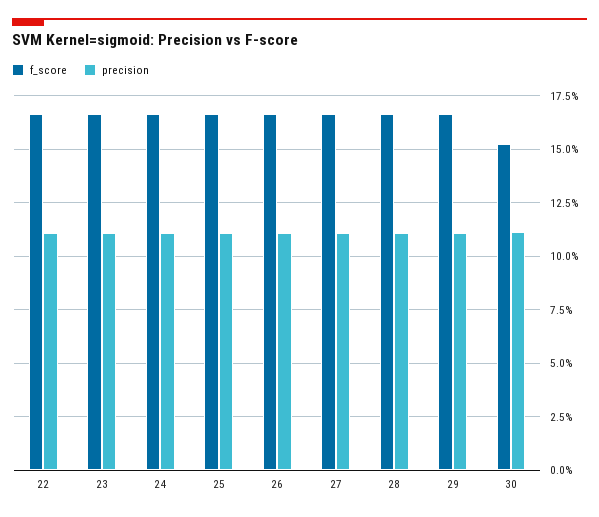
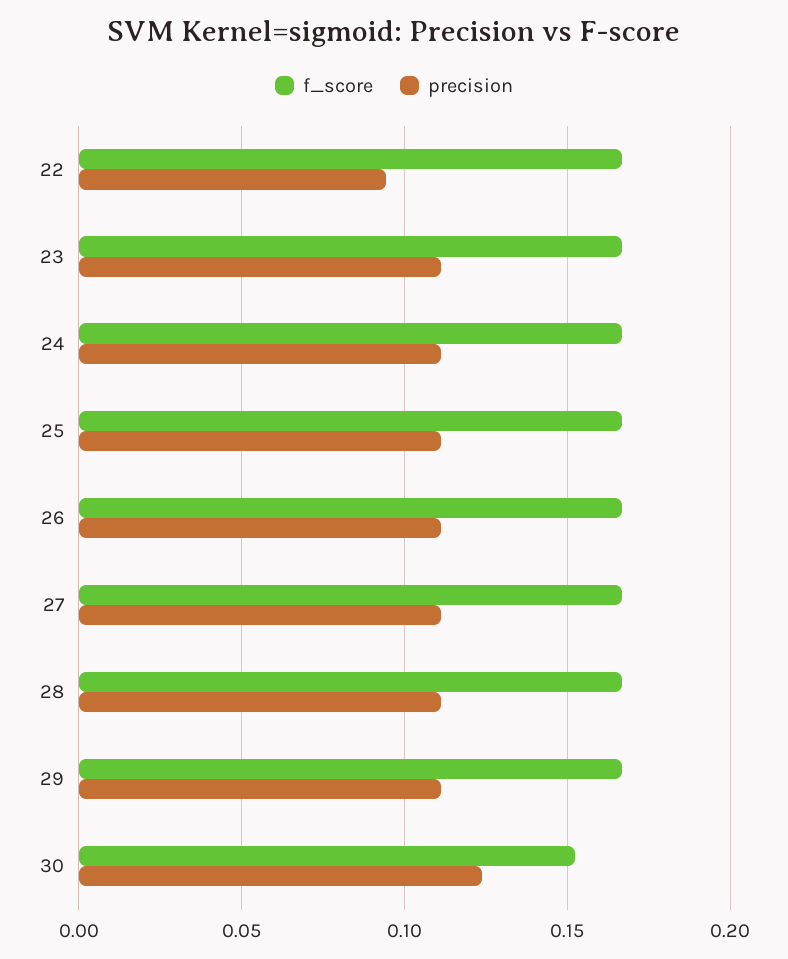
  {
    "f_score": {
      "22": 0.165,
      "23": 0.165,
      "24": 0.165,
      "25": 0.165,
      "26": 0.165,
      "27": 0.165,
      "28": 0.165,
      "29": 0.165,
      "30": 0.15
    },
    "precision": {
-     "22": 0.11,
+     "22": 0.095,
      "23": 0.11,
      "24": 0.11,
      "25": 0.11,
      "26": 0.11,
      "27": 0.11,
      "28": 0.11,
      "29": 0.11,
-     "30": 0.11
+     "30": 0.125
    }
  }

